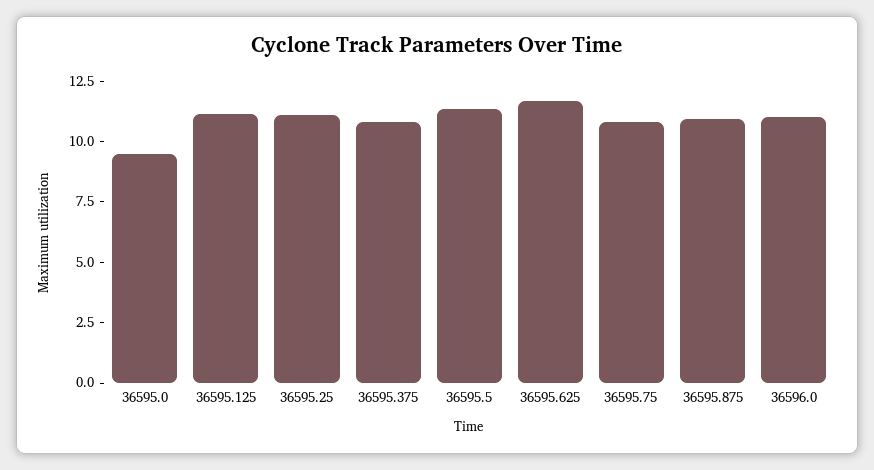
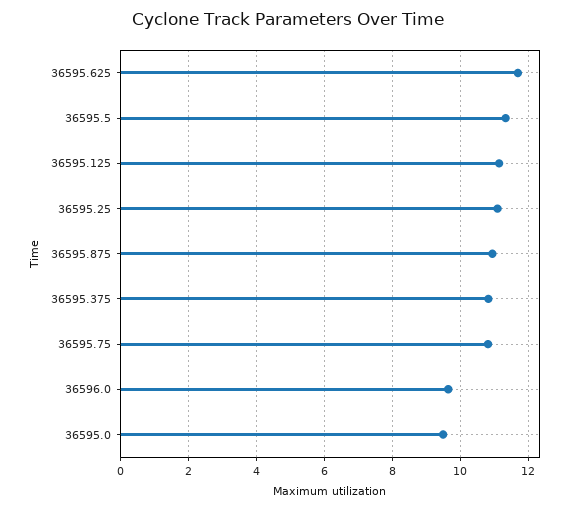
  {
    "36595.0": 9.4,
    "36595.125": 11.2,
    "36595.25": 11,
    "36595.375": 10.8,
    "36595.5": 11.4,
    "36595.625": 11.6,
    "36595.75": 10.8,
    "36595.875": 11,
-   "36596.0": 11
+   "36596.0": 9.6
  }

